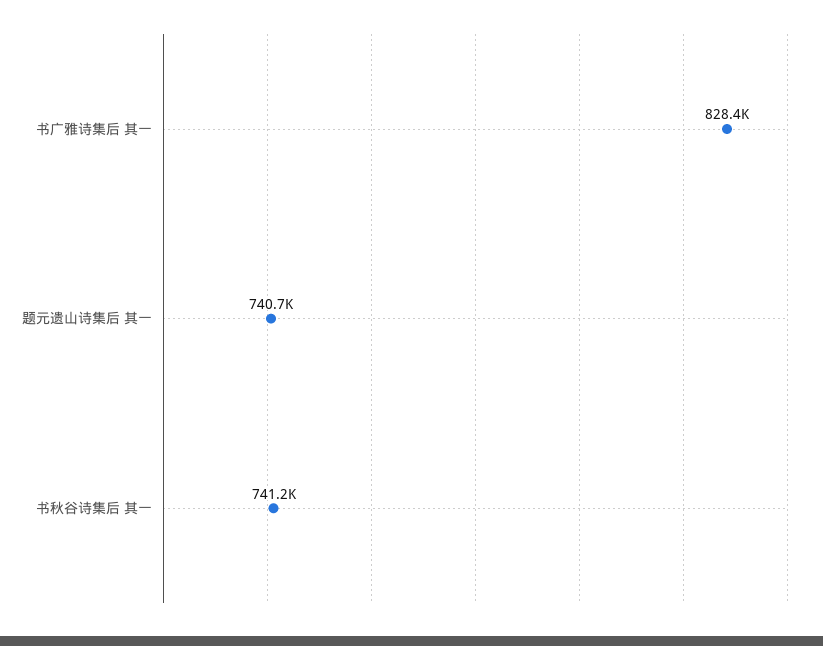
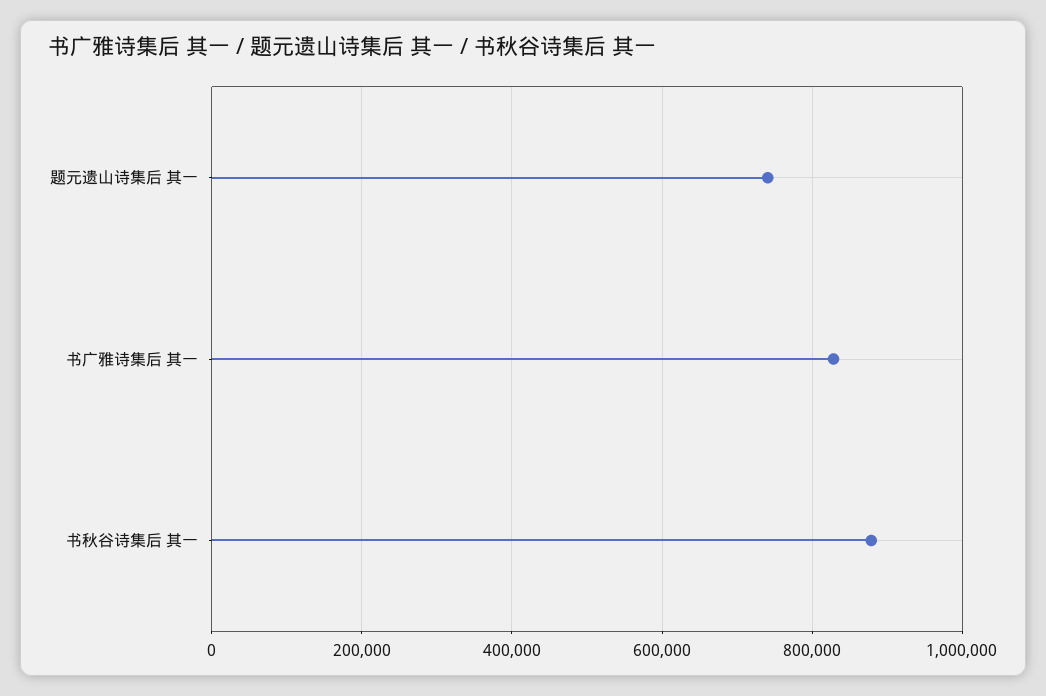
  {
    "书广雅诗集后 其一": 828400,
    "题元遗山诗集后 其一": 740700,
-   "书秋谷诗集后 其一": 741200
+   "书秋谷诗集后 其一": 880000
  }

